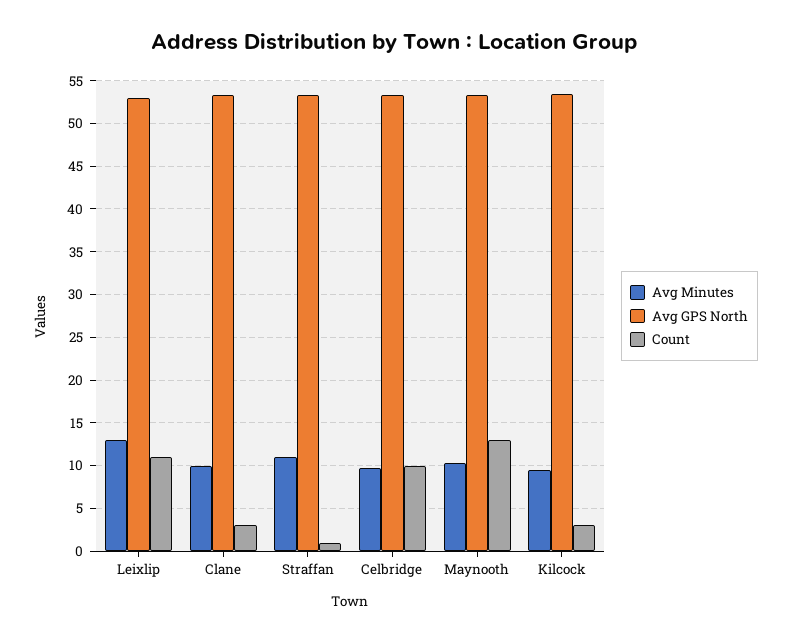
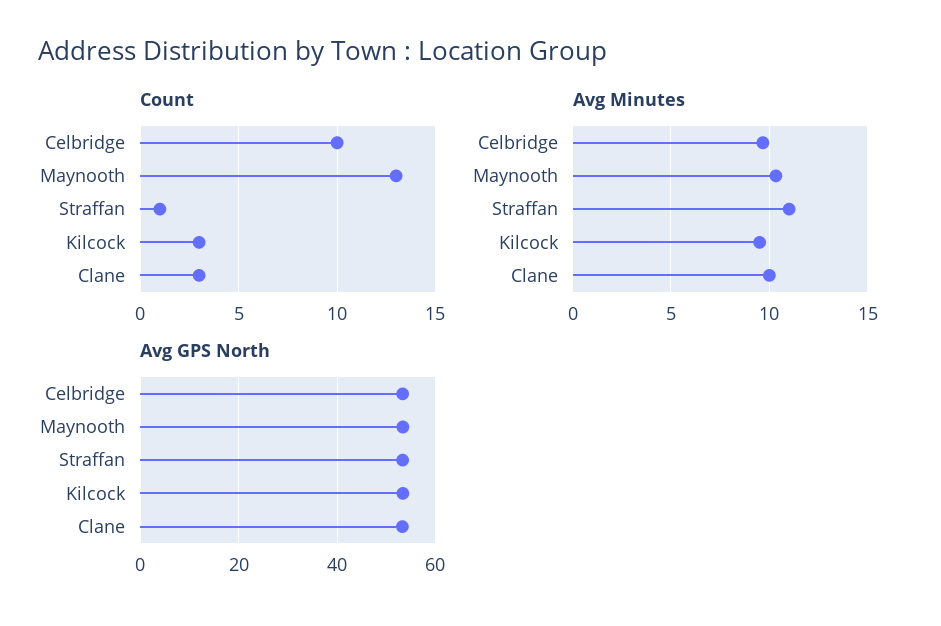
  {
    "Avg Minutes": {
-     "Leixlip": 13,
      "Clane": 10,
      "Straffan": 11,
      "Celbridge": 9.5,
      "Maynooth": 10.5,
      "Kilcock": 9.5
    },
    "Avg GPS North": {
-     "Leixlip": 53,
      "Clane": 53,
      "Straffan": 53,
      "Celbridge": 53,
      "Maynooth": 53,
      "Kilcock": 53
    },
    "Count": {
-     "Leixlip": 11,
      "Clane": 3,
      "Straffan": 1,
      "Celbridge": 10,
      "Maynooth": 13,
      "Kilcock": 3
    }
  }

